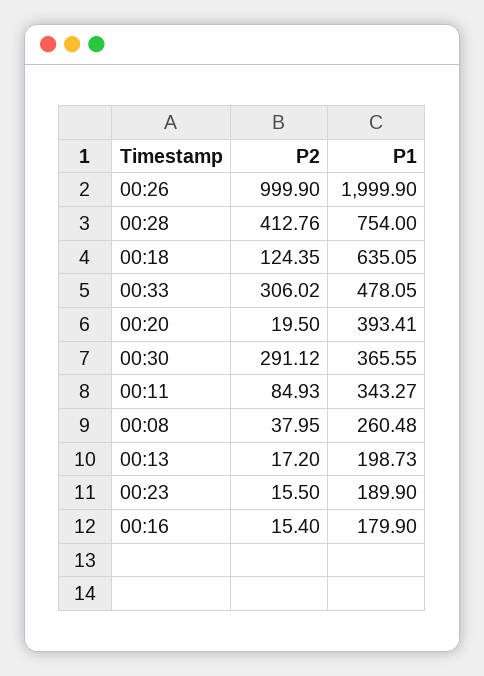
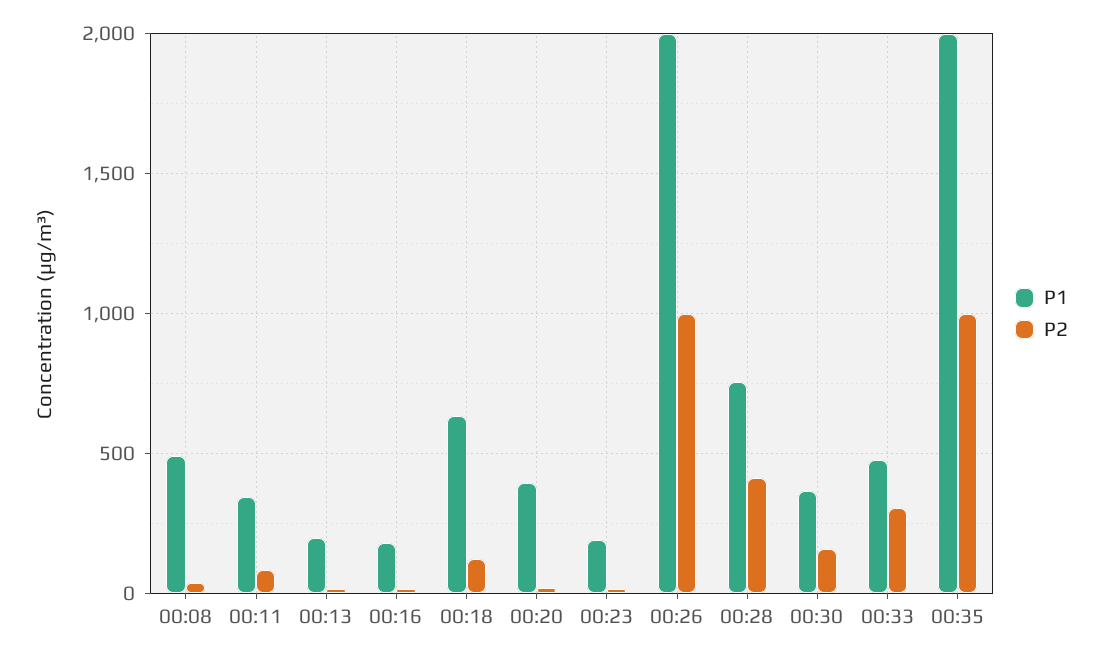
  {
    "P2": {
      "00:26": 999.9,
      "00:28": 412.76,
      "00:18": 124.35,
      "00:33": 306.02,
      "00:20": 19.5,
-     "00:30": 291.12,
+     "00:30": 150,
      "00:11": 84.93,
      "00:08": 37.95,
      "00:13": 17.2,
      "00:23": 15.5,
-     "00:16": 15.4
+     "00:16": 15.4,
+     "00:35": 1000
    },
    "P1": {
      "00:26": 1999.9,
      "00:28": 754,
      "00:18": 635.05,
      "00:33": 478.05,
      "00:20": 393.41,
      "00:30": 365.55,
      "00:11": 343.27,
-     "00:08": 260.48,
+     "00:08": 500,
      "00:13": 198.73,
      "00:23": 189.9,
-     "00:16": 179.9
+     "00:16": 179.9,
+     "00:35": 2000
    }
  }

